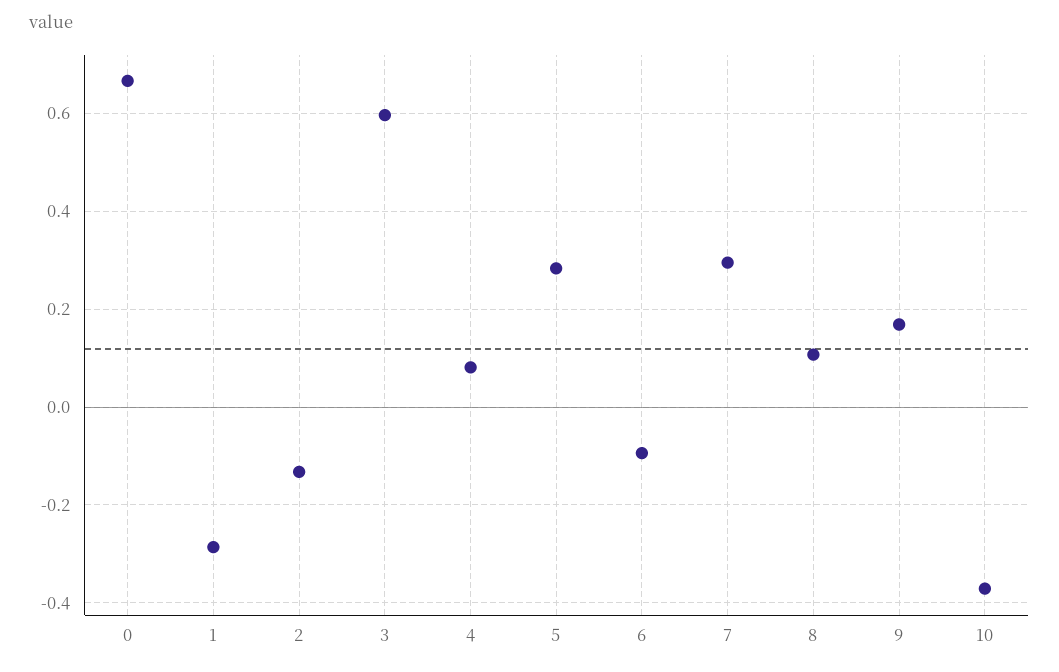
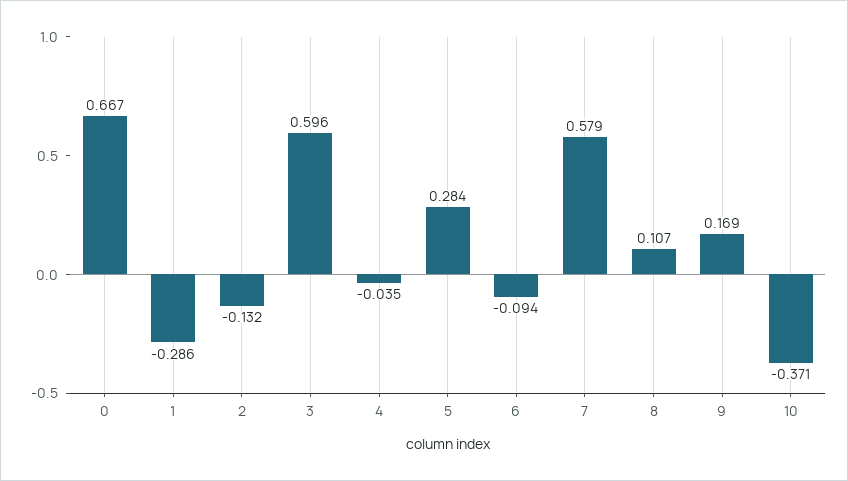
  {
    "0": 0.667,
    "1": -0.286,
    "2": -0.132,
    "3": 0.596,
-   "4": 0.08,
+   "4": -0.035,
    "5": 0.284,
    "6": -0.094,
-   "7": 0.3,
+   "7": 0.579,
    "8": 0.107,
    "9": 0.169,
    "10": -0.371
  }

